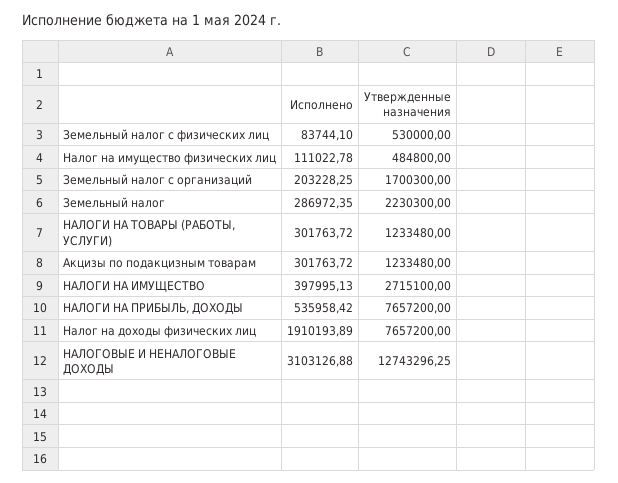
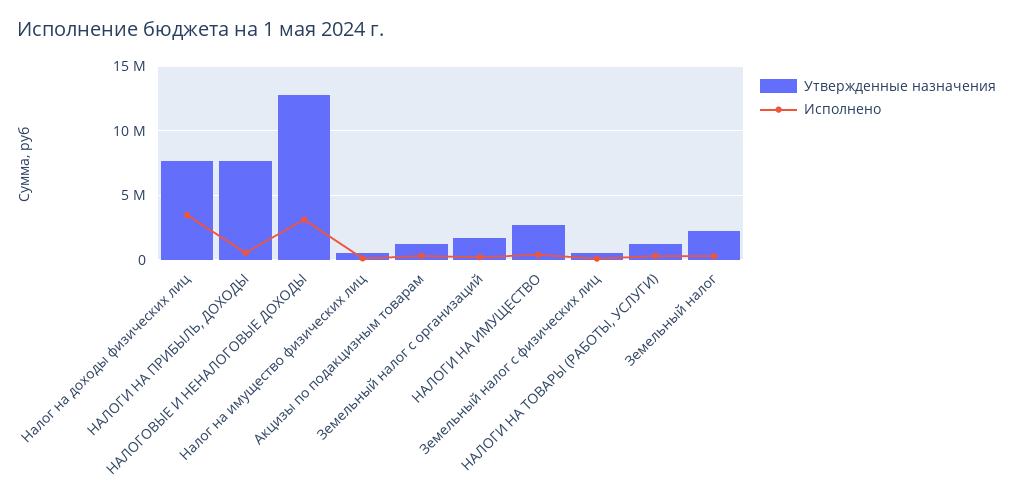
  {
    "Исполнено": {
      "Земельный налог с физических лиц": 83744.1,
      "Налог на имущество физических лиц": 111022.78,
      "Земельный налог с организаций": 203228.25,
      "Земельный налог": 286972.35,
      "НАЛОГИ НА ТОВАРЫ (РАБОТЫ, УСЛУГИ)": 301763.72,
      "Акцизы по подакцизным товарам": 301763.72,
      "НАЛОГИ НА ИМУЩЕСТВО": 397995.13,
      "НАЛОГИ НА ПРИБЫЛЬ, ДОХОДЫ": 535958.42,
-     "Налог на доходы физических лиц": 1910193.89,
+     "Налог на доходы физических лиц": 3500000,
      "НАЛОГОВЫЕ И НЕНАЛОГОВЫЕ ДОХОДЫ": 3103126.88
    },
    "Утвержденные назначения": {
      "Земельный налог с физических лиц": 530000,
      "Налог на имущество физических лиц": 484800,
      "Земельный налог с организаций": 1700300,
      "Земельный налог": 2230300,
      "НАЛОГИ НА ТОВАРЫ (РАБОТЫ, УСЛУГИ)": 1233480,
      "Акцизы по подакцизным товарам": 1233480,
      "НАЛОГИ НА ИМУЩЕСТВО": 2715100,
      "НАЛОГИ НА ПРИБЫЛЬ, ДОХОДЫ": 7657200,
      "Налог на доходы физических лиц": 7657200,
      "НАЛОГОВЫЕ И НЕНАЛОГОВЫЕ ДОХОДЫ": 12743296.25
    }
  }

